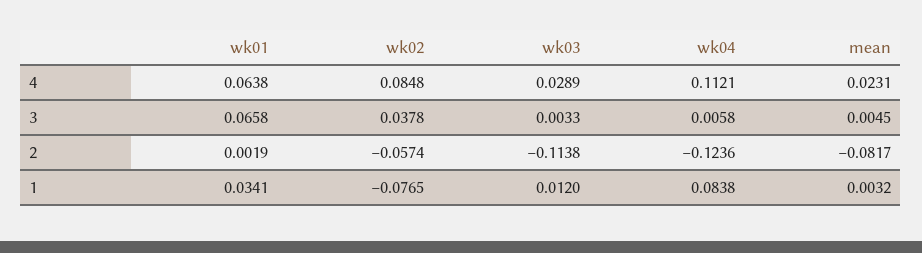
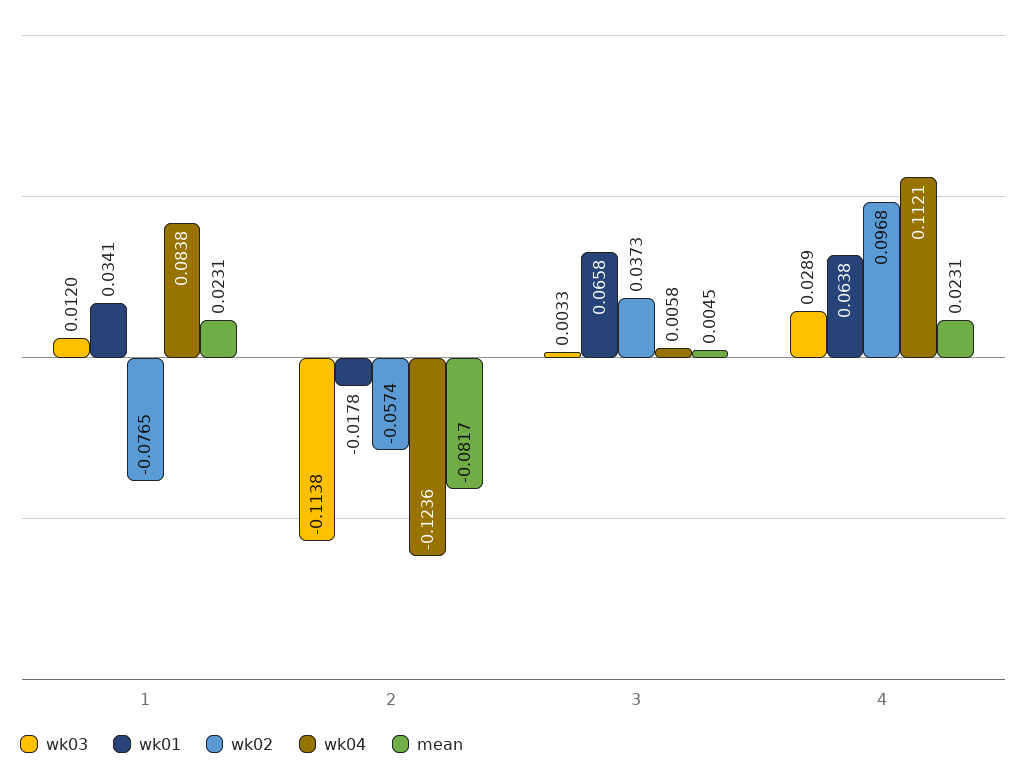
  {
    "wk01": {
      "4": 0.0638,
      "3": 0.0658,
-     "2": 0.0019,
+     "2": -0.0178,
      "1": 0.0341
    },
    "wk02": {
-     "4": 0.0848,
+     "4": 0.0968,
-     "3": 0.0378,
+     "3": 0.0373,
      "2": -0.0574,
      "1": -0.0765
    },
    "wk03": {
      "4": 0.0289,
      "3": 0.0033,
      "2": -0.1138,
      "1": 0.012
    },
    "wk04": {
      "4": 0.1121,
      "3": 0.0058,
      "2": -0.1236,
      "1": 0.0838
    },
    "mean": {
      "4": 0.0231,
      "3": 0.0045,
      "2": -0.0817,
-     "1": 0.0032
+     "1": 0.0231
    }
  }

